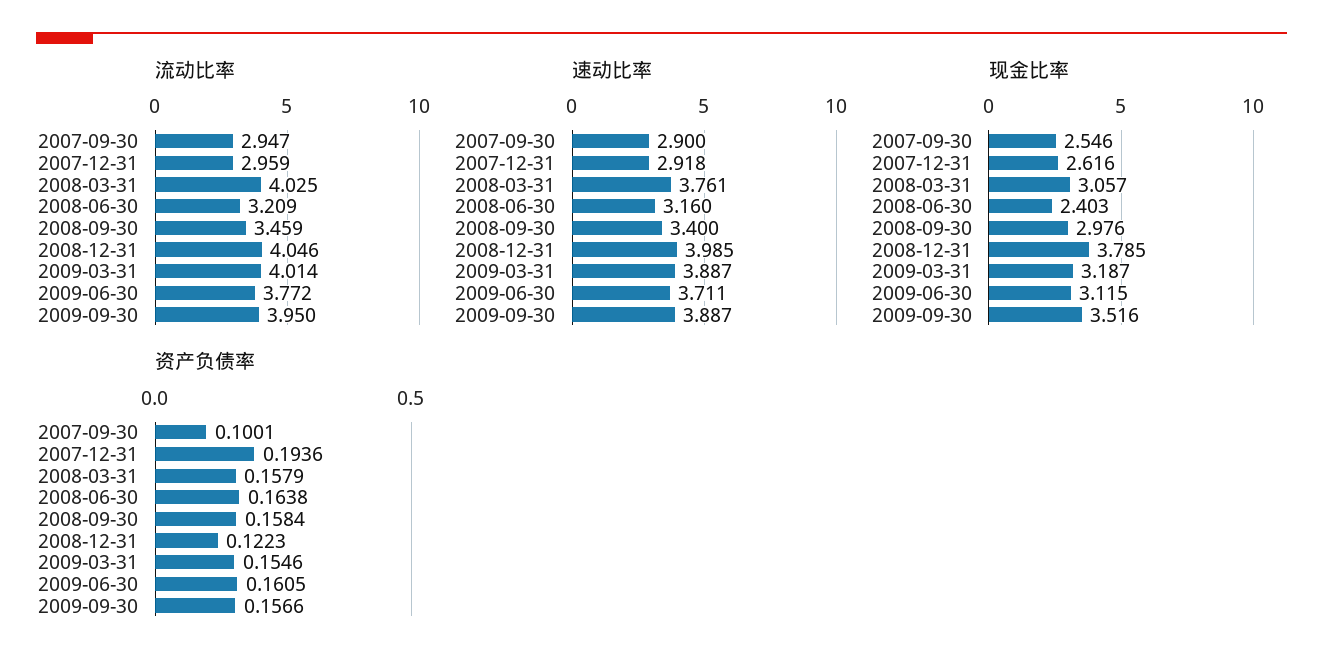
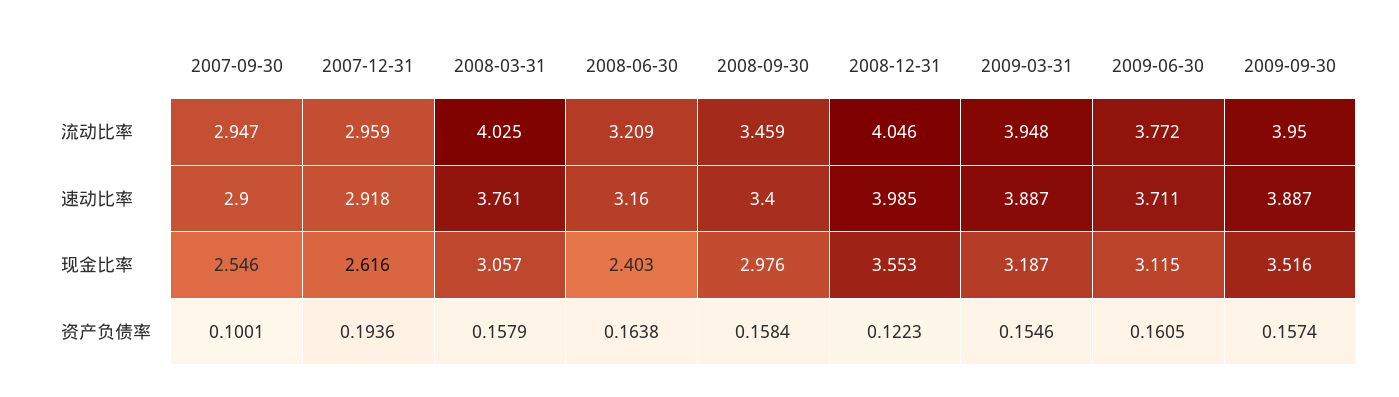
  {
    "流动比率": {
      "2007-09-30": 2.947,
      "2007-12-31": 2.959,
      "2008-03-31": 4.025,
      "2008-06-30": 3.209,
      "2008-09-30": 3.459,
      "2008-12-31": 4.046,
-     "2009-03-31": 4.014,
+     "2009-03-31": 3.948,
      "2009-06-30": 3.772,
      "2009-09-30": 3.95
    },
    "速动比率": {
      "2007-09-30": 2.9,
      "2007-12-31": 2.918,
      "2008-03-31": 3.761,
      "2008-06-30": 3.16,
      "2008-09-30": 3.4,
      "2008-12-31": 3.985,
      "2009-03-31": 3.887,
      "2009-06-30": 3.711,
      "2009-09-30": 3.887
    },
    "现金比率": {
      "2007-09-30": 2.546,
      "2007-12-31": 2.616,
      "2008-03-31": 3.057,
      "2008-06-30": 2.403,
      "2008-09-30": 2.976,
-     "2008-12-31": 3.785,
+     "2008-12-31": 3.553,
      "2009-03-31": 3.187,
      "2009-06-30": 3.115,
      "2009-09-30": 3.516
    },
    "资产负债率": {
      "2007-09-30": 0.1001,
      "2007-12-31": 0.1936,
      "2008-03-31": 0.1579,
      "2008-06-30": 0.1638,
      "2008-09-30": 0.1584,
      "2008-12-31": 0.1223,
      "2009-03-31": 0.1546,
      "2009-06-30": 0.1605,
-     "2009-09-30": 0.1566
+     "2009-09-30": 0.1574
    }
  }

